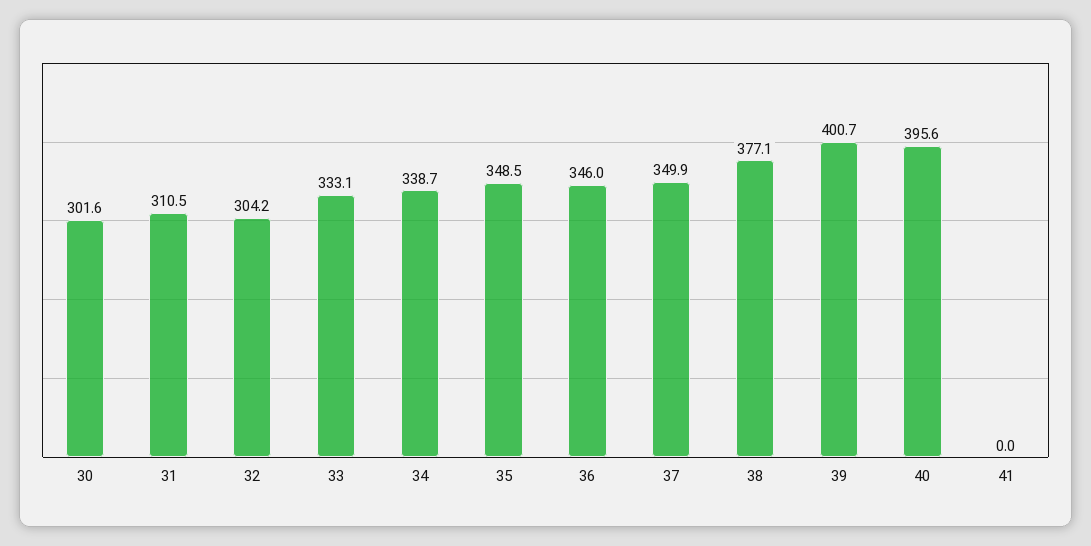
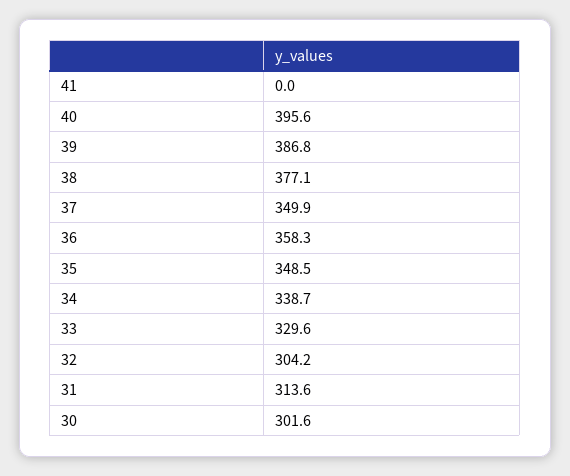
  {
    "30": 301.6,
-   "31": 310.5,
+   "31": 313.6,
    "32": 304.2,
-   "33": 333.1,
+   "33": 329.6,
    "34": 338.7,
    "35": 348.5,
-   "36": 346,
+   "36": 358.3,
    "37": 349.9,
    "38": 377.1,
-   "39": 400.7,
+   "39": 386.8,
    "40": 395.6,
    "41": 0
  }

